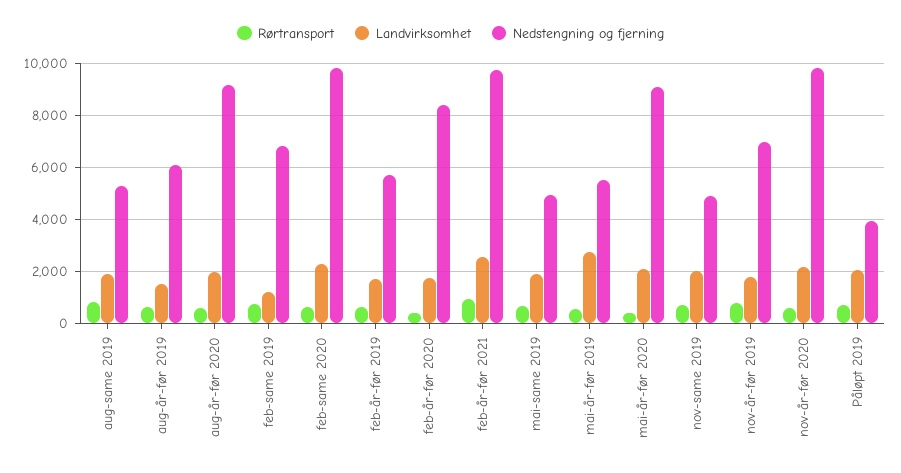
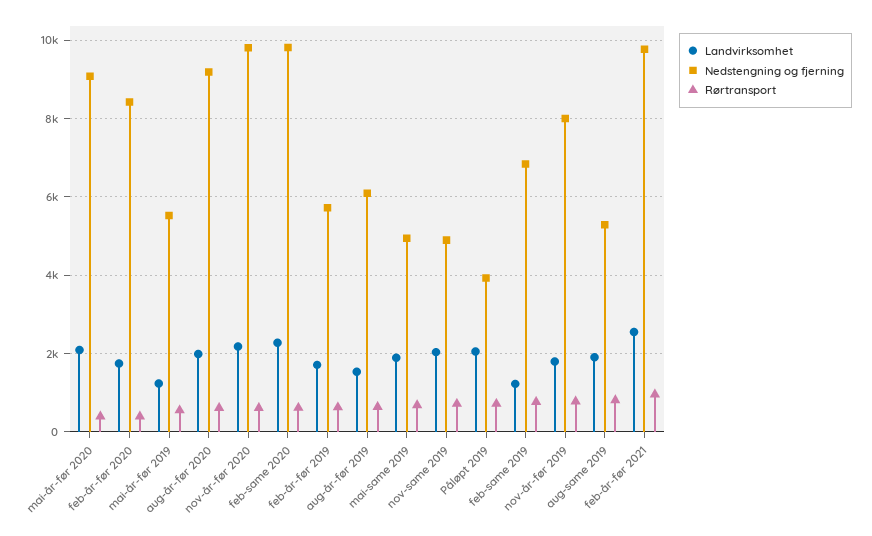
  {
    "Rørtransport": {
      "aug-same 2019": 800,
      "aug-år-før 2019": 600,
      "aug-år-før 2020": 600,
      "feb-same 2019": 800,
      "feb-same 2020": 600,
      "feb-år-før 2019": 600,
      "feb-år-før 2020": 400,
      "feb-år-før 2021": 1000,
      "mai-same 2019": 600,
      "mai-år-før 2019": 600,
      "mai-år-før 2020": 400,
      "nov-same 2019": 800,
      "nov-år-før 2019": 800,
      "nov-år-før 2020": 600,
      "Påløpt 2019": 800
    },
    "Landvirksomhet": {
      "aug-same 2019": 2000,
      "aug-år-før 2019": 1600,
      "aug-år-før 2020": 2000,
      "feb-same 2019": 1200,
      "feb-same 2020": 2200,
      "feb-år-før 2019": 1800,
      "feb-år-før 2020": 1800,
      "feb-år-før 2021": 2600,
      "mai-same 2019": 1800,
-     "mai-år-før 2019": 2750,
+     "mai-år-før 2019": 1200,
      "mai-år-før 2020": 2000,
      "nov-same 2019": 2000,
      "nov-år-før 2019": 1800,
      "nov-år-før 2020": 2200,
      "Påløpt 2019": 2000
    },
    "Nedstengning og fjerning": {
      "aug-same 2019": 5200,
      "aug-år-før 2019": 6000,
      "aug-år-før 2020": 9200,
      "feb-same 2019": 6800,
      "feb-same 2020": 9800,
      "feb-år-før 2019": 5800,
      "feb-år-før 2020": 8400,
      "feb-år-før 2021": 9800,
      "mai-same 2019": 5000,
      "mai-år-før 2019": 5600,
      "mai-år-før 2020": 9000,
      "nov-same 2019": 4800,
-     "nov-år-før 2019": 7000,
+     "nov-år-før 2019": 8000,
      "nov-år-før 2020": 9800,
      "Påløpt 2019": 4000
    }
  }

